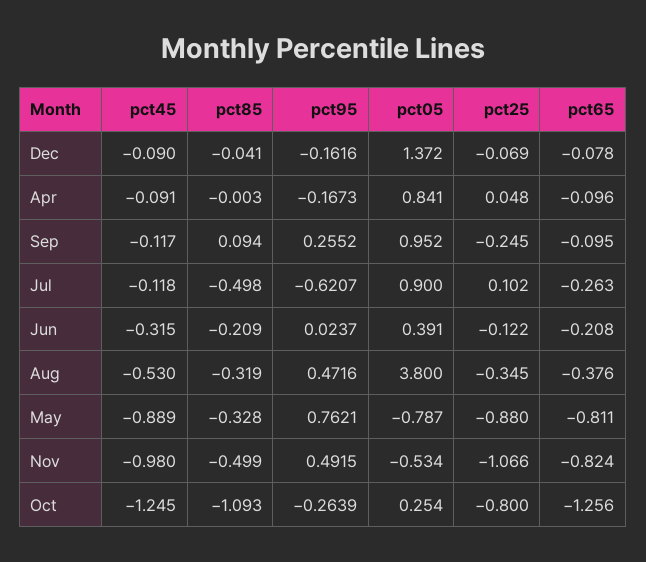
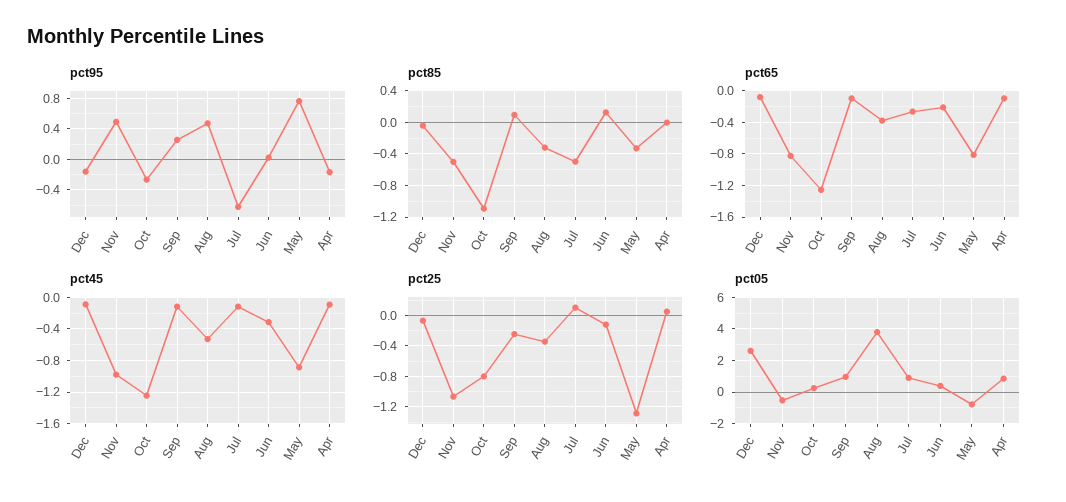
  {
    "pct45": {
      "Dec": -0.09,
      "Apr": -0.091,
      "Sep": -0.117,
      "Jul": -0.118,
      "Jun": -0.315,
      "Aug": -0.53,
      "May": -0.889,
      "Nov": -0.98,
      "Oct": -1.245
    },
    "pct85": {
      "Dec": -0.041,
      "Apr": -0.003,
      "Sep": 0.094,
      "Jul": -0.498,
-     "Jun": -0.209,
+     "Jun": 0.1,
      "Aug": -0.319,
      "May": -0.328,
      "Nov": -0.499,
      "Oct": -1.093
    },
    "pct95": {
      "Dec": -0.1616,
      "Apr": -0.1673,
      "Sep": 0.2552,
      "Jul": -0.6207,
      "Jun": 0.0237,
      "Aug": 0.4716,
      "May": 0.7621,
      "Nov": 0.4915,
      "Oct": -0.2639
    },
    "pct05": {
-     "Dec": 1.372,
+     "Dec": 2.5,
      "Apr": 0.841,
      "Sep": 0.952,
      "Jul": 0.9,
      "Jun": 0.391,
      "Aug": 3.8,
      "May": -0.787,
      "Nov": -0.534,
      "Oct": 0.254
    },
    "pct25": {
      "Dec": -0.069,
      "Apr": 0.048,
      "Sep": -0.245,
      "Jul": 0.102,
      "Jun": -0.122,
      "Aug": -0.345,
-     "May": -0.88,
+     "May": -1.3,
      "Nov": -1.066,
      "Oct": -0.8
    },
    "pct65": {
      "Dec": -0.078,
      "Apr": -0.096,
      "Sep": -0.095,
      "Jul": -0.263,
      "Jun": -0.208,
      "Aug": -0.376,
      "May": -0.811,
      "Nov": -0.824,
      "Oct": -1.256
    }
  }

